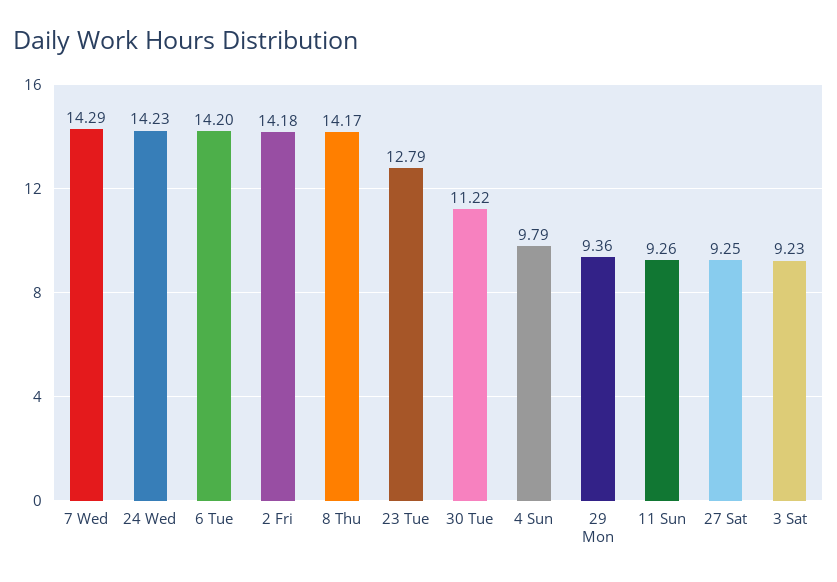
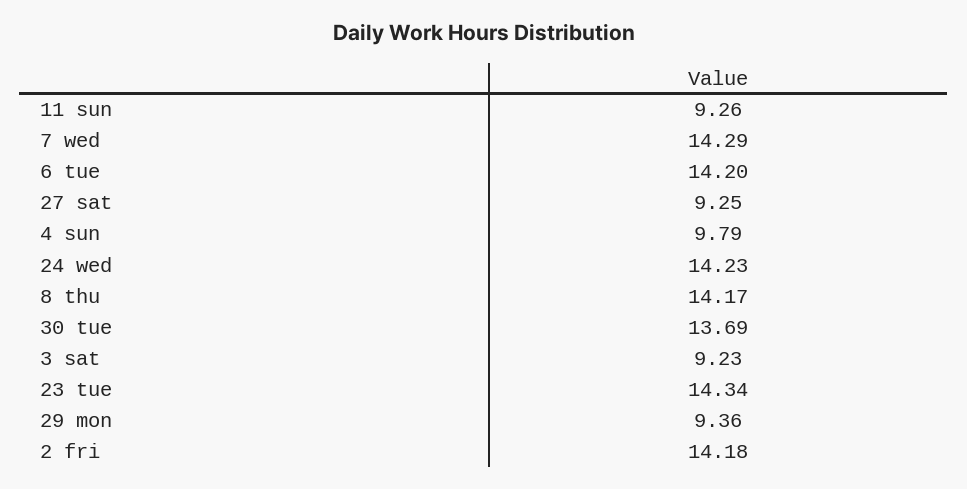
  {
    "7 Wed": 14.29,
    "24 Wed": 14.23,
    "6 Tue": 14.2,
    "2 Fri": 14.18,
    "8 Thu": 14.17,
-   "23 Tue": 12.79,
+   "23 Tue": 14.34,
-   "30 Tue": 11.22,
+   "30 Tue": 13.69,
    "4 Sun": 9.79,
    "29 Mon": 9.36,
    "11 Sun": 9.26,
    "27 Sat": 9.25,
    "3 Sat": 9.23
  }

